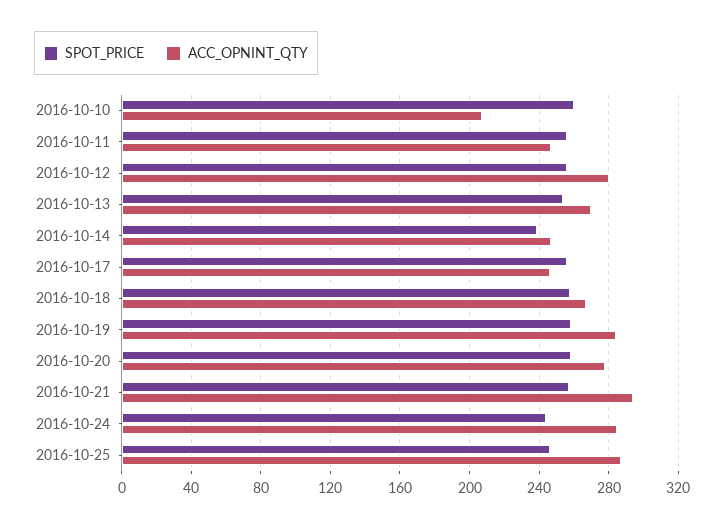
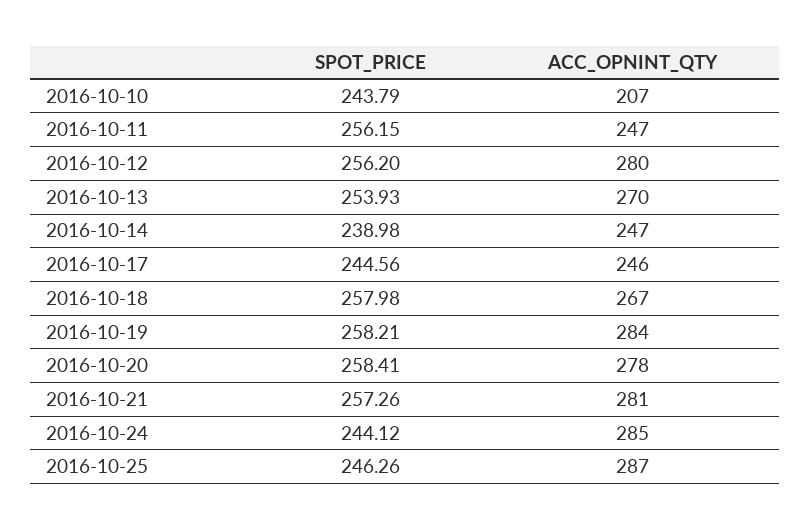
  {
    "SPOT_PRICE": {
-     "2016-10-10": 260,
+     "2016-10-10": 243.79,
      "2016-10-11": 256.15,
      "2016-10-12": 256.2,
      "2016-10-13": 253.93,
      "2016-10-14": 238.98,
-     "2016-10-17": 255,
+     "2016-10-17": 244.56,
      "2016-10-18": 257.98,
      "2016-10-19": 258.21,
      "2016-10-20": 258.41,
      "2016-10-21": 257.26,
      "2016-10-24": 244.12,
      "2016-10-25": 246.26
    },
    "ACC_OPNINT_QTY": {
      "2016-10-10": 207,
      "2016-10-11": 247,
      "2016-10-12": 280,
      "2016-10-13": 270,
      "2016-10-14": 247,
      "2016-10-17": 246,
      "2016-10-18": 267,
      "2016-10-19": 284,
      "2016-10-20": 278,
-     "2016-10-21": 295,
+     "2016-10-21": 281,
      "2016-10-24": 285,
      "2016-10-25": 287
    }
  }

